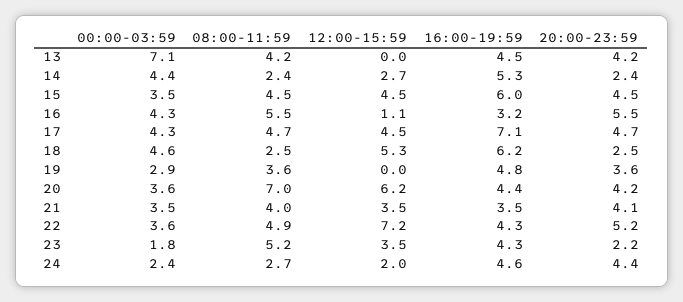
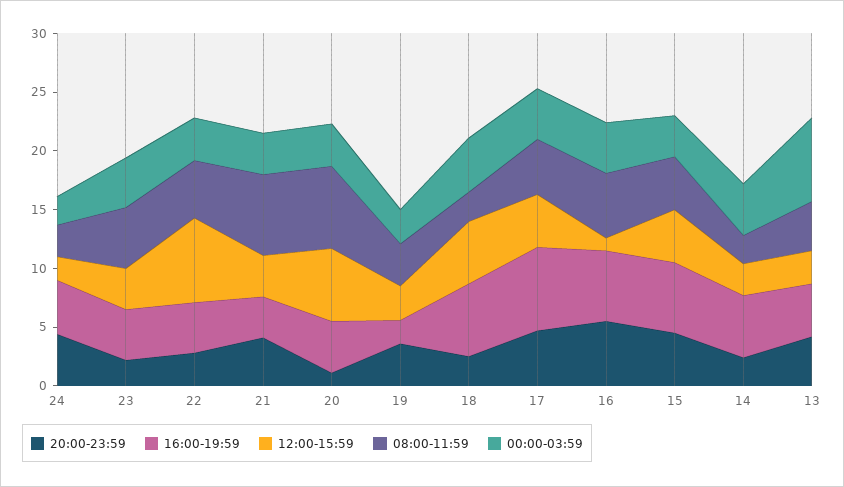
  {
    "00:00-03:59": {
      "13": 7.1,
      "14": 4.4,
      "15": 3.5,
      "16": 4.3,
      "17": 4.3,
      "18": 4.6,
      "19": 2.9,
      "20": 3.6,
      "21": 3.5,
      "22": 3.6,
-     "23": 1.8,
+     "23": 4,
      "24": 2.4
    },
    "08:00-11:59": {
      "13": 4.2,
      "14": 2.4,
      "15": 4.5,
      "16": 5.5,
      "17": 4.7,
      "18": 2.5,
      "19": 3.6,
      "20": 7,
-     "21": 4,
+     "21": 7,
      "22": 4.9,
      "23": 5.2,
      "24": 2.7
    },
    "12:00-15:59": {
-     "13": 0,
+     "13": 3,
      "14": 2.7,
      "15": 4.5,
      "16": 1.1,
      "17": 4.5,
      "18": 5.3,
-     "19": 0,
+     "19": 3,
      "20": 6.2,
      "21": 3.5,
      "22": 7.2,
      "23": 3.5,
      "24": 2
    },
    "16:00-19:59": {
      "13": 4.5,
      "14": 5.3,
      "15": 6,
-     "16": 3.2,
+     "16": 6,
      "17": 7.1,
      "18": 6.2,
-     "19": 4.8,
+     "19": 2,
      "20": 4.4,
      "21": 3.5,
      "22": 4.3,
      "23": 4.3,
      "24": 4.6
    },
    "20:00-23:59": {
      "13": 4.2,
      "14": 2.4,
      "15": 4.5,
      "16": 5.5,
      "17": 4.7,
      "18": 2.5,
      "19": 3.6,
-     "20": 4.2,
+     "20": 1,
      "21": 4.1,
-     "22": 5.2,
+     "22": 3,
      "23": 2.2,
      "24": 4.4
    }
  }

